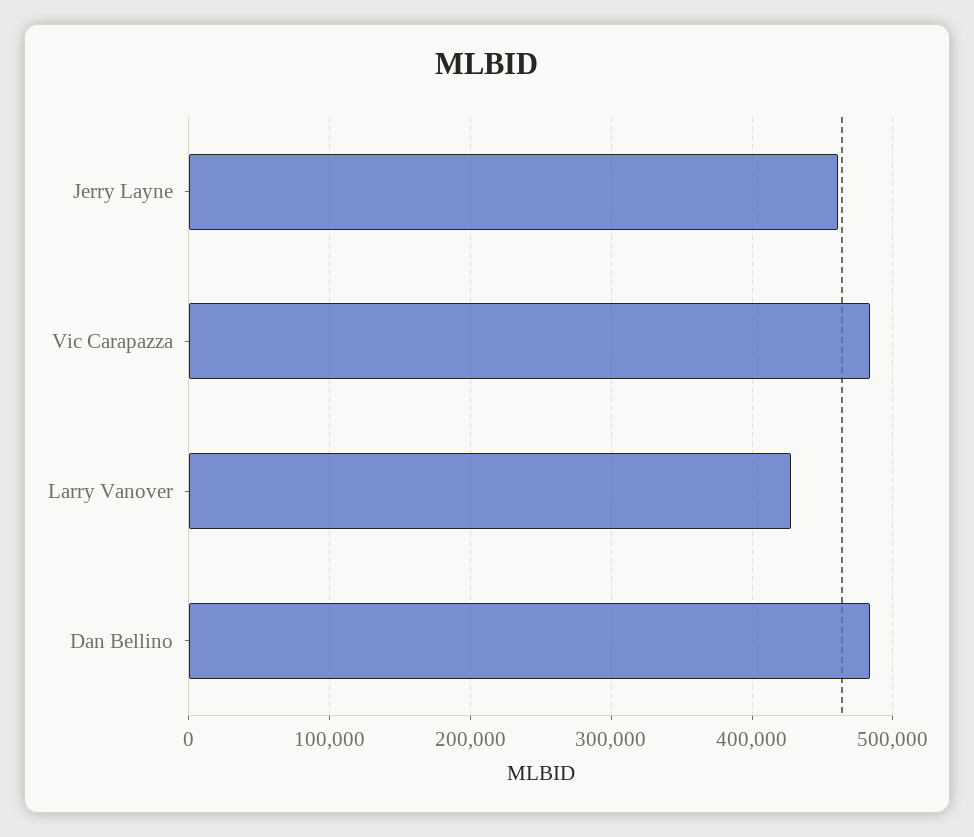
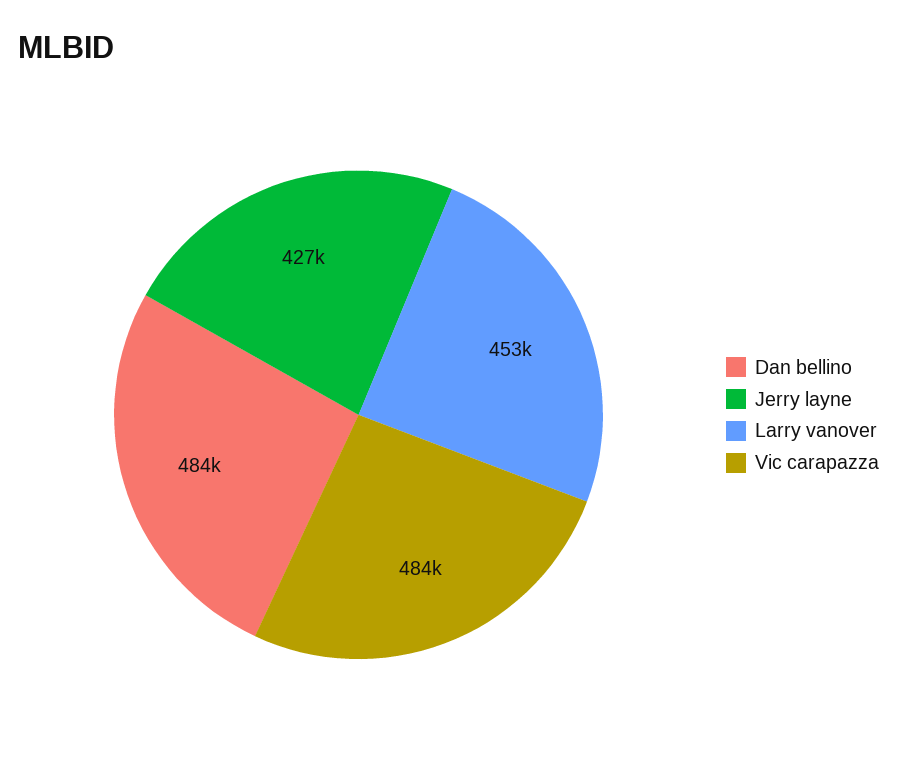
  {
-   "Jerry Layne": 460000,
+   "Jerry Layne": 427000,
    "Vic Carapazza": 484000,
-   "Larry Vanover": 430000,
+   "Larry Vanover": 453000,
    "Dan Bellino": 484000
  }

